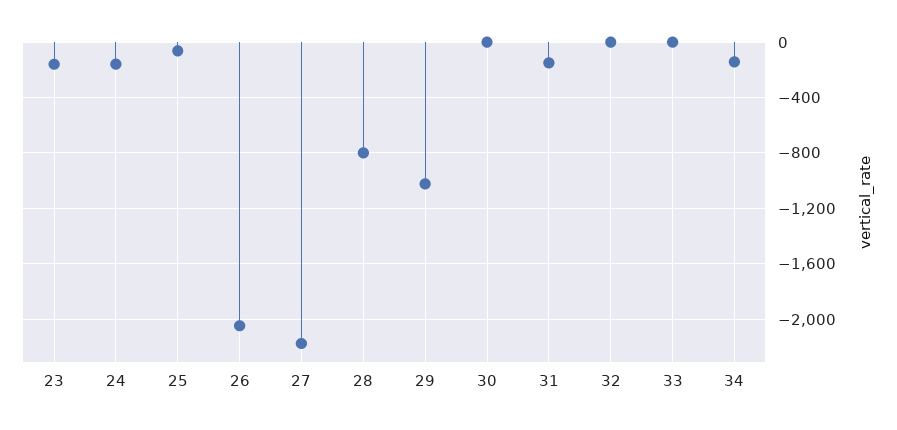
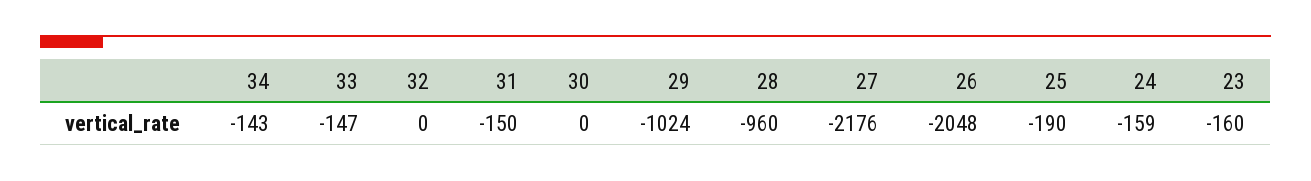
  {
    "23": -160,
    "24": -159,
-   "25": -50,
+   "25": -190,
    "26": -2048,
    "27": -2176,
-   "28": -800,
+   "28": -960,
    "29": -1024,
    "30": 0,
    "31": -150,
    "32": 0,
-   "33": 0,
+   "33": -147,
    "34": -143
  }

